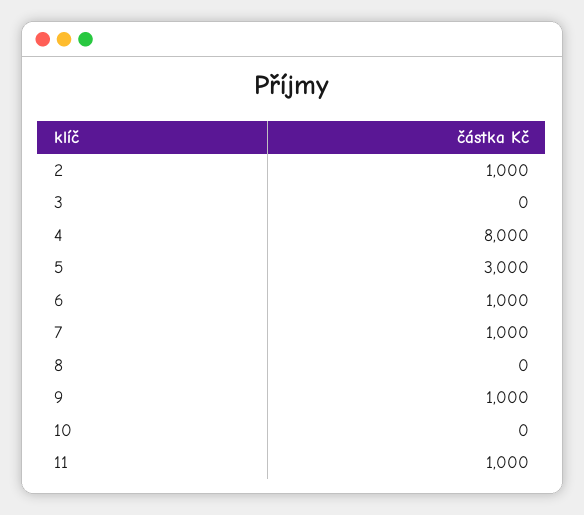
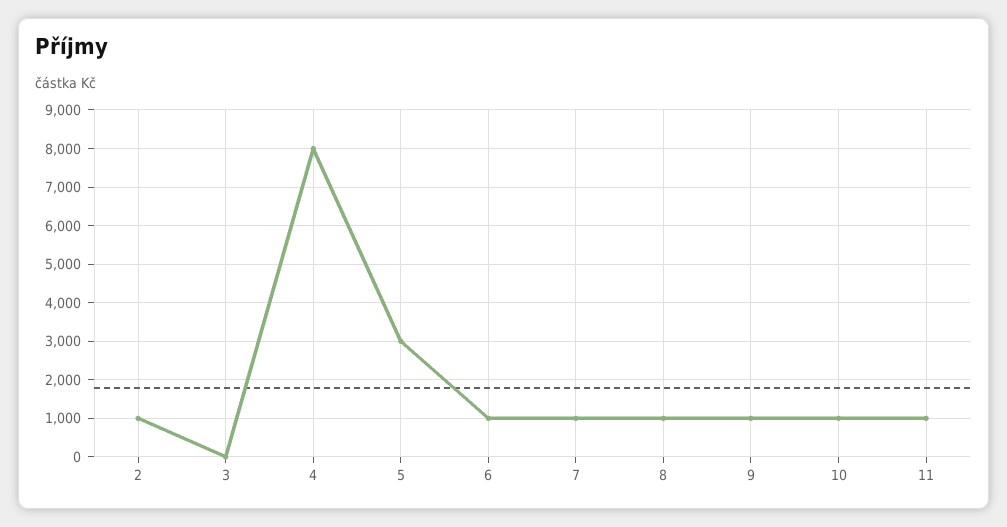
  {
    "2": 1000,
    "3": 0,
    "4": 8000,
    "5": 3000,
    "6": 1000,
    "7": 1000,
-   "8": 0,
+   "8": 1000,
    "9": 1000,
-   "10": 0,
+   "10": 1000,
    "11": 1000
  }

